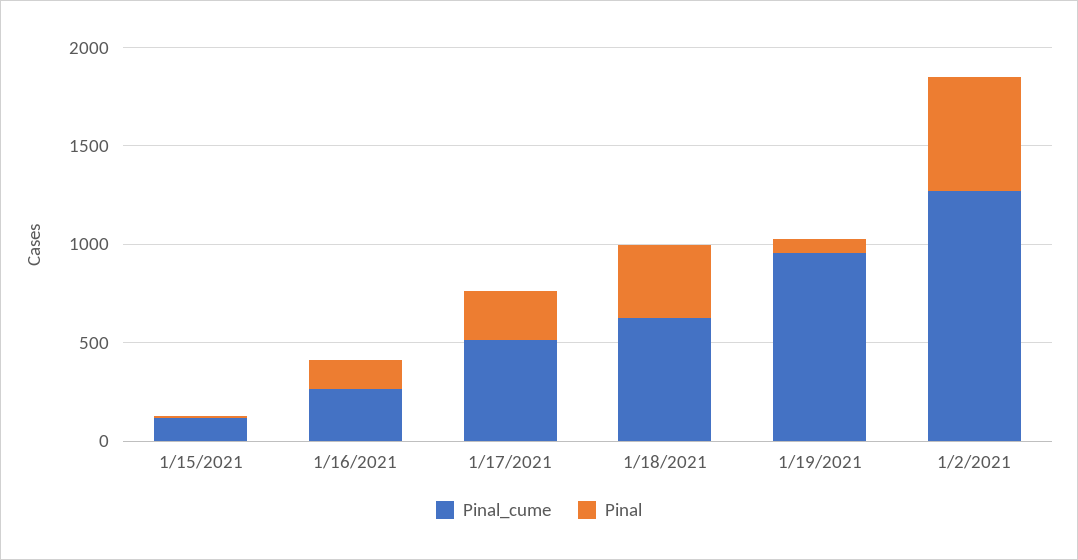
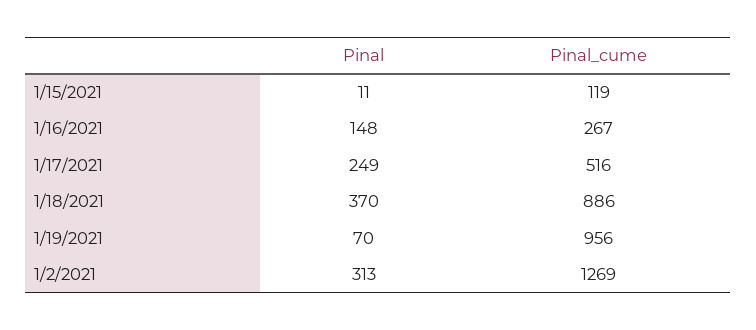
  {
    "Pinal_cume": {
      "1/15/2021": 119,
      "1/16/2021": 267,
      "1/17/2021": 516,
-     "1/18/2021": 600,
+     "1/18/2021": 886,
      "1/19/2021": 956,
      "1/2/2021": 1269
    },
    "Pinal": {
      "1/15/2021": 11,
      "1/16/2021": 148,
      "1/17/2021": 249,
      "1/18/2021": 370,
      "1/19/2021": 70,
-     "1/2/2021": 600
+     "1/2/2021": 313
    }
  }

